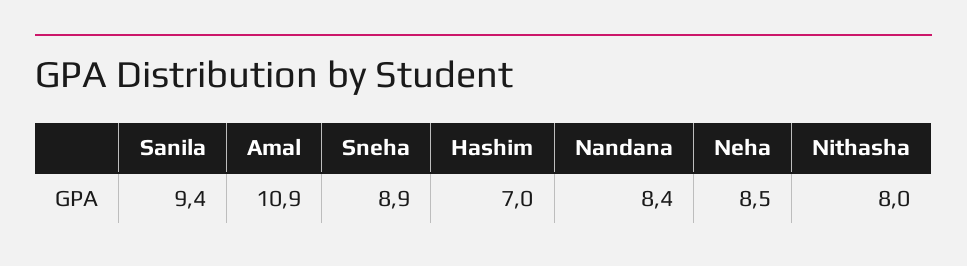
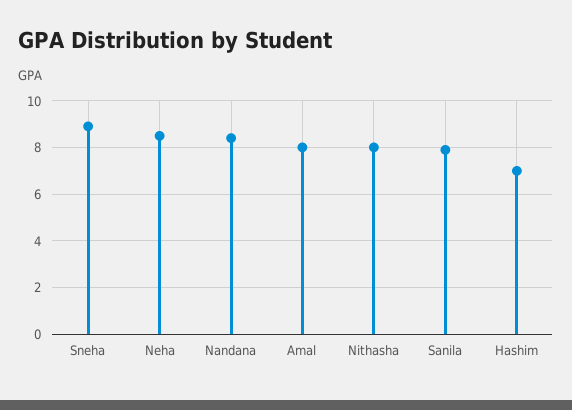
  {
-   "Sanila": 9.4,
+   "Sanila": 8,
-   "Amal": 10.9,
+   "Amal": 8,
    "Sneha": 8.9,
    "Hashim": 7,
    "Nandana": 8.4,
    "Neha": 8.5,
    "Nithasha": 8
  }

